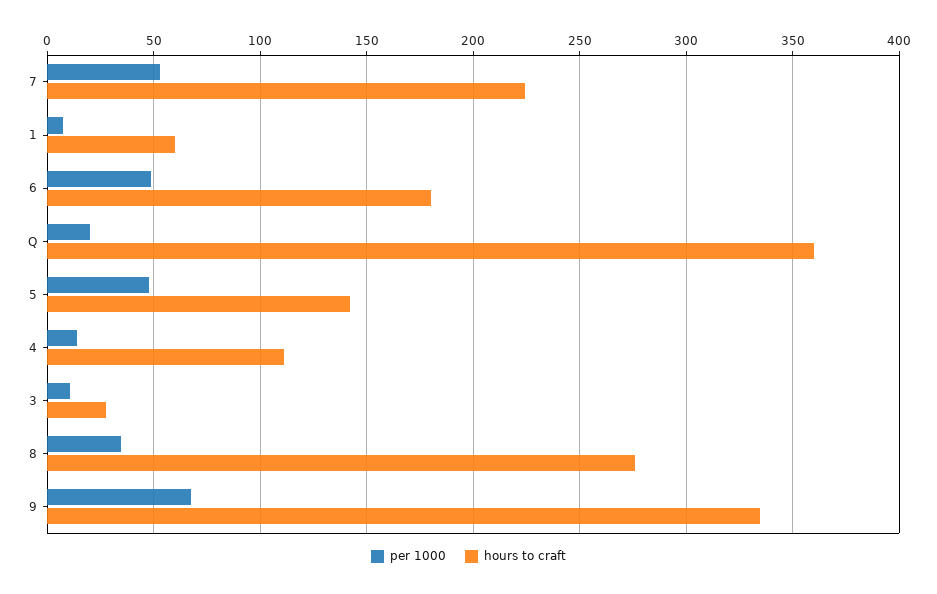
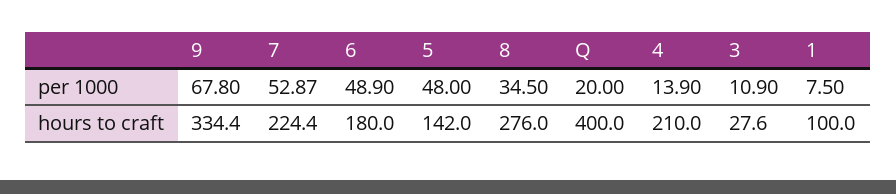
  {
    "per 1000": {
      "7": 52.87,
      "1": 7.5,
      "6": 48.9,
      "Q": 20,
      "5": 48,
      "4": 13.9,
      "3": 10.9,
      "8": 34.5,
      "9": 67.8
    },
    "hours to craft": {
      "7": 224.4,
-     "1": 60,
+     "1": 100,
      "6": 180,
-     "Q": 360,
+     "Q": 400,
      "5": 142,
-     "4": 110,
+     "4": 210,
      "3": 27.6,
      "8": 276,
      "9": 334.4
    }
  }

